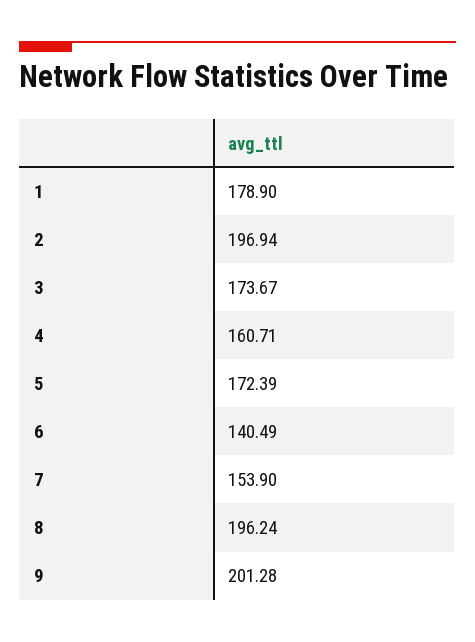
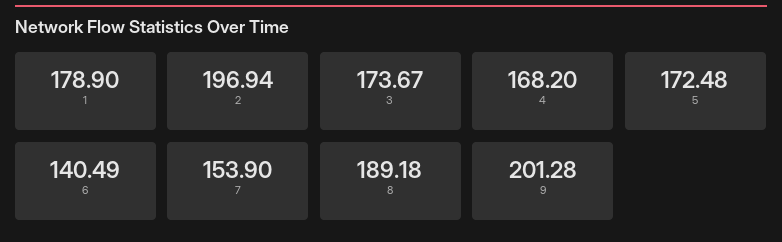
  {
    "1": 178.9,
    "2": 196.94,
    "3": 173.67,
-   "4": 160.71,
+   "4": 168.2,
-   "5": 172.39,
+   "5": 172.48,
    "6": 140.49,
    "7": 153.9,
-   "8": 196.24,
+   "8": 189.18,
    "9": 201.28
  }

